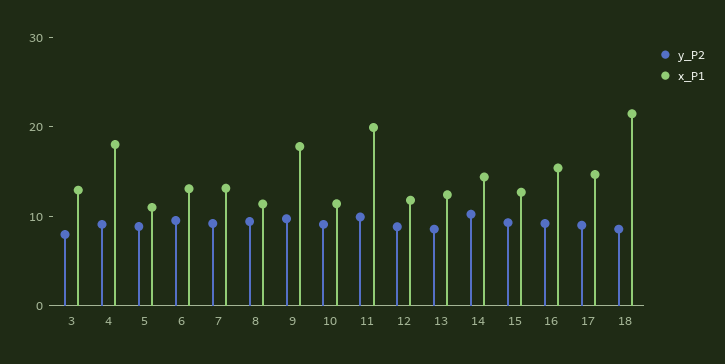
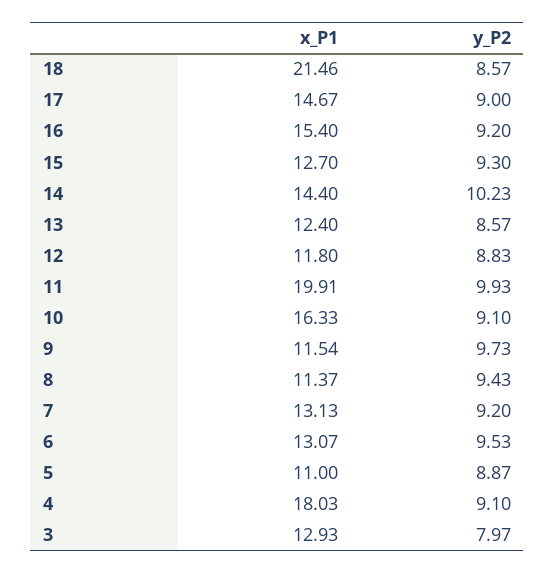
  {
    "y_P2": {
      "3": 7.97,
      "4": 9.1,
      "5": 8.87,
      "6": 9.53,
      "7": 9.2,
      "8": 9.43,
      "9": 9.73,
      "10": 9.1,
      "11": 9.93,
      "12": 8.83,
      "13": 8.57,
      "14": 10.23,
      "15": 9.3,
      "16": 9.2,
      "17": 9,
      "18": 8.57
    },
    "x_P1": {
      "3": 12.93,
      "4": 18.03,
      "5": 11,
      "6": 13.07,
      "7": 13.13,
      "8": 11.37,
-     "9": 18,
+     "9": 11.54,
-     "10": 12,
+     "10": 16.33,
      "11": 19.91,
      "12": 11.8,
      "13": 12.4,
      "14": 14.4,
      "15": 12.7,
      "16": 15.4,
      "17": 14.67,
      "18": 21.46
    }
  }

